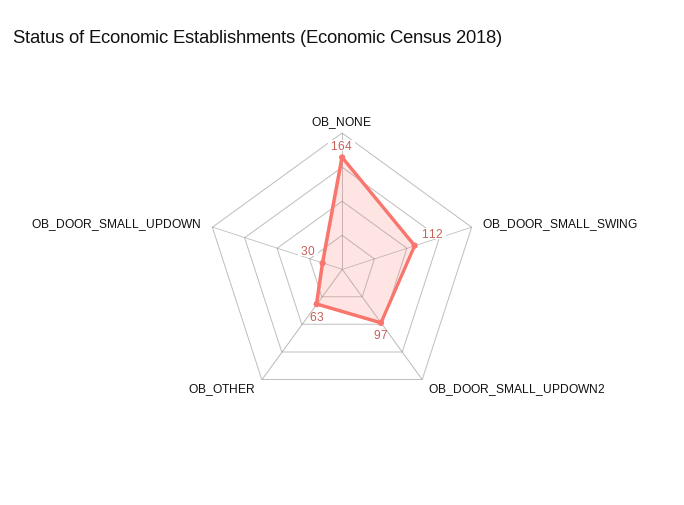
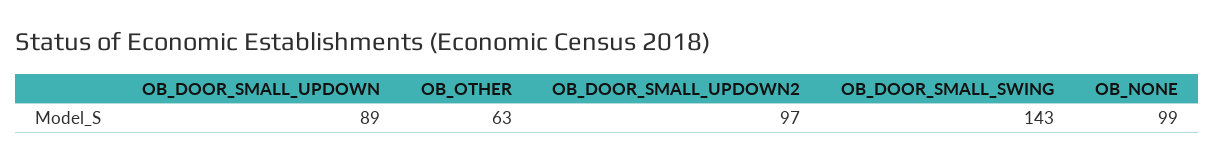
  {
-   "OB_NONE": 164,
+   "OB_NONE": 99,
-   "OB_DOOR_SMALL_SWING": 112,
+   "OB_DOOR_SMALL_SWING": 143,
    "OB_DOOR_SMALL_UPDOWN2": 97,
    "OB_OTHER": 63,
-   "OB_DOOR_SMALL_UPDOWN": 30
+   "OB_DOOR_SMALL_UPDOWN": 89
  }

